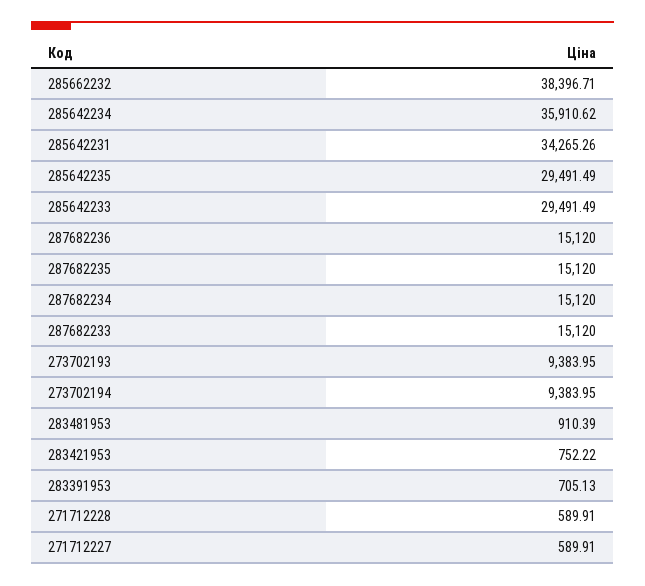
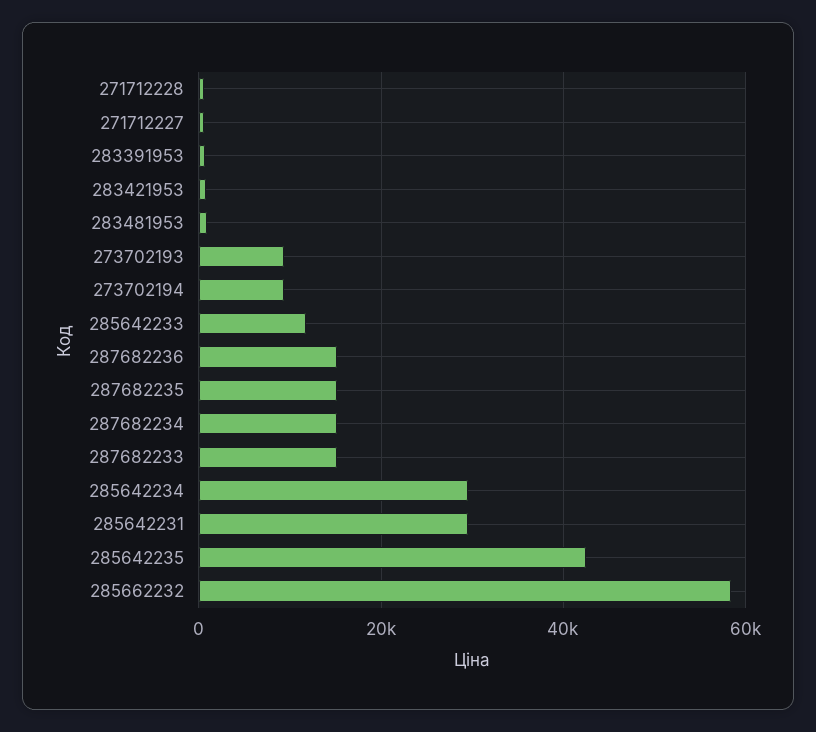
  {
-   "285662232": 38396.71,
+   "285662232": 58000,
-   "285642234": 35910.62,
+   "285642234": 30000,
-   "285642231": 34265.26,
+   "285642231": 30000,
-   "285642235": 29491.49,
+   "285642235": 42000,
-   "285642233": 29491.49,
+   "285642233": 12000,
    "287682236": 15120,
    "287682235": 15120,
    "287682234": 15120,
    "287682233": 15120,
    "273702193": 9383.95,
    "273702194": 9383.95,
    "283481953": 910.39,
    "283421953": 752.22,
    "283391953": 705.13,
    "271712228": 589.91,
    "271712227": 589.91
  }

